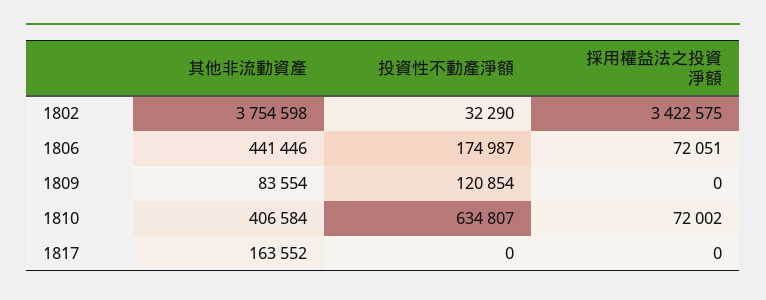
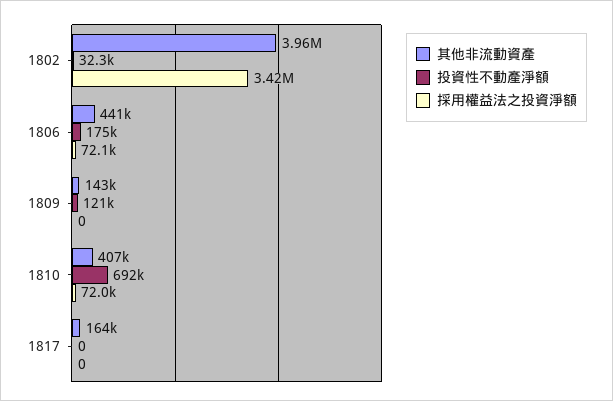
  {
    "其他非流動資產": {
-     "1802": 3754598,
+     "1802": 3960000,
      "1806": 441446,
-     "1809": 83554,
+     "1809": 143000,
      "1810": 406584,
      "1817": 163552
    },
    "投資性不動產淨額": {
      "1802": 32290,
      "1806": 174987,
      "1809": 120854,
-     "1810": 634807,
+     "1810": 692000,
      "1817": 0
    },
    "採用權益法之投資淨額": {
      "1802": 3422575,
      "1806": 72051,
      "1809": 0,
      "1810": 72002,
      "1817": 0
    }
  }

